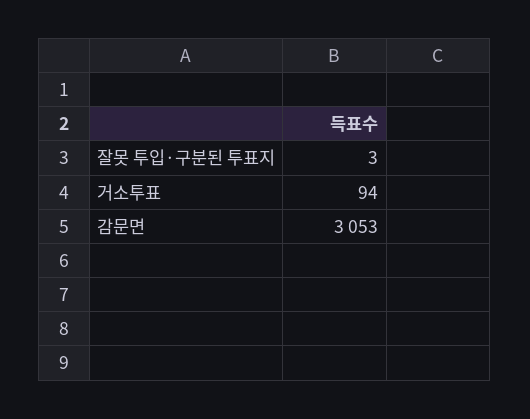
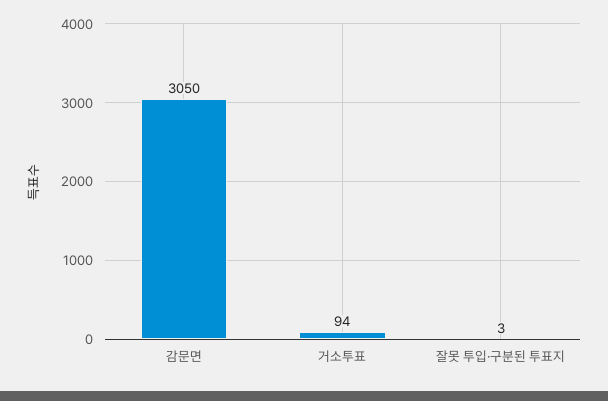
  {
    "잘못 투입·구분된 투표지": 3,
    "거소투표": 94,
-   "감문면": 3053
+   "감문면": 3050
  }

